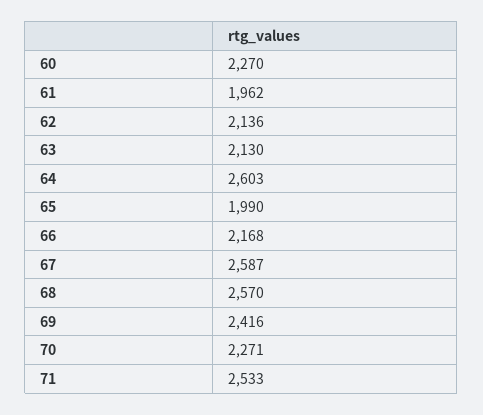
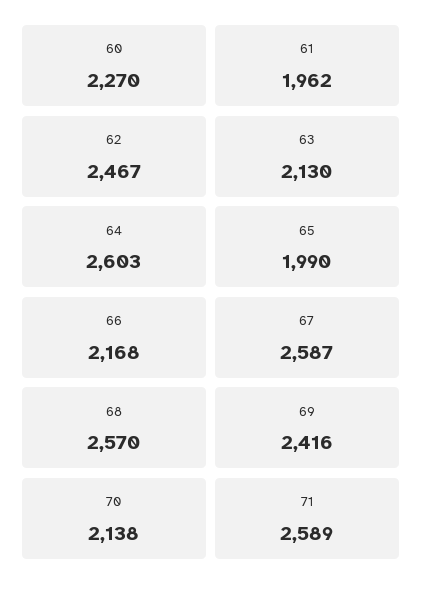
  {
    "60": 2270,
    "61": 1962,
-   "62": 2136,
+   "62": 2467,
    "63": 2130,
    "64": 2603,
    "65": 1990,
    "66": 2168,
    "67": 2587,
    "68": 2570,
    "69": 2416,
-   "70": 2271,
+   "70": 2138,
-   "71": 2533
+   "71": 2589
  }

